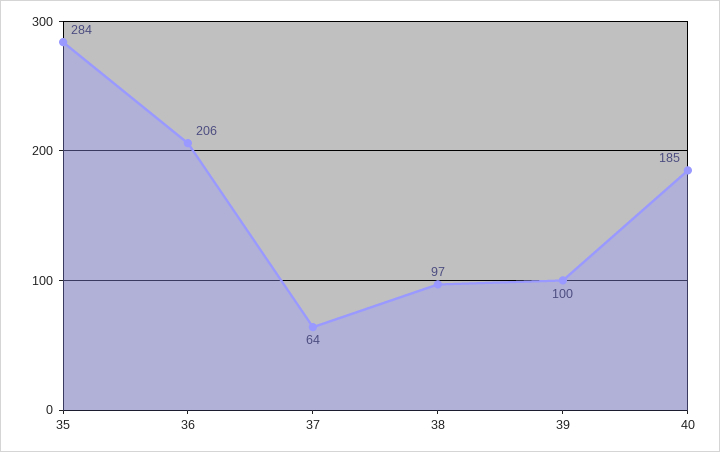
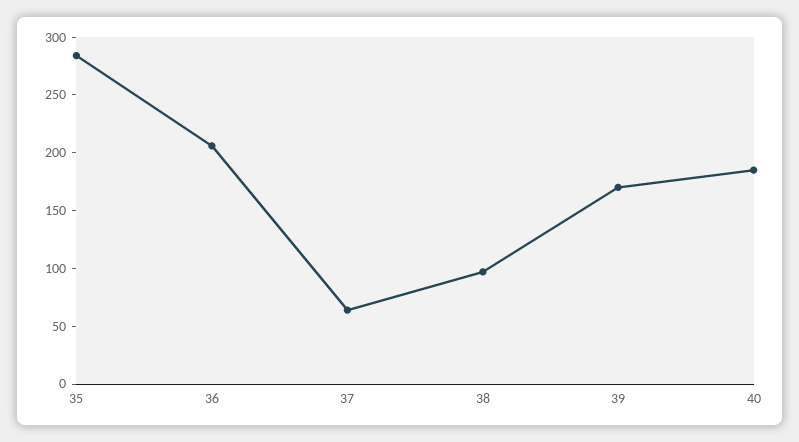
  {
    "35": 284,
    "36": 206,
    "37": 64,
    "38": 97,
-   "39": 100,
+   "39": 170,
    "40": 185
  }

